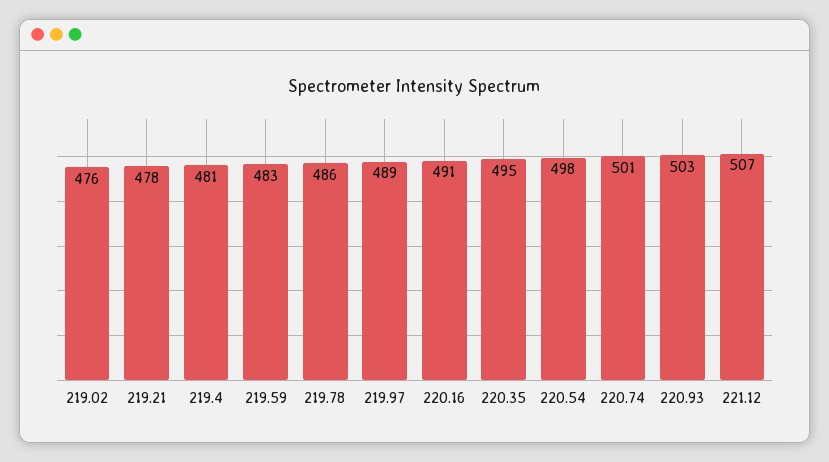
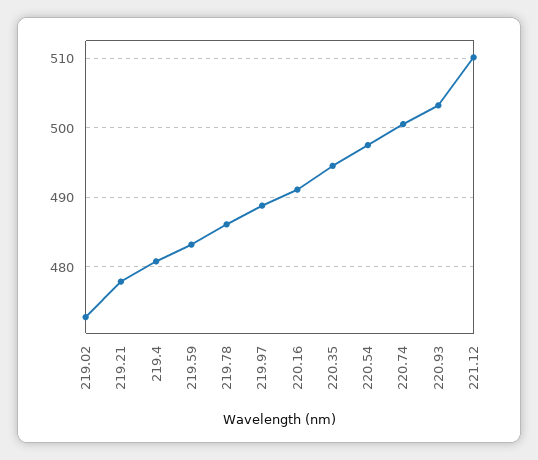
  {
-   "219.02": 476,
+   "219.02": 473,
    "219.21": 478,
    "219.4": 481,
    "219.59": 483,
    "219.78": 486,
    "219.97": 489,
    "220.16": 491,
    "220.35": 495,
    "220.54": 498,
    "220.74": 501,
    "220.93": 503,
-   "221.12": 507
+   "221.12": 510
  }

